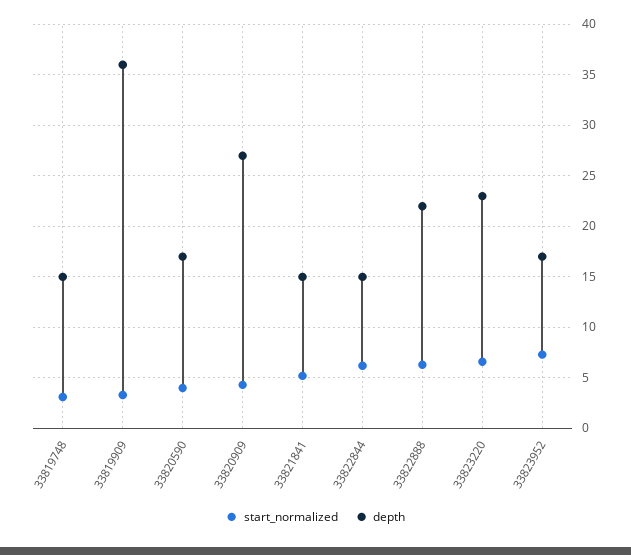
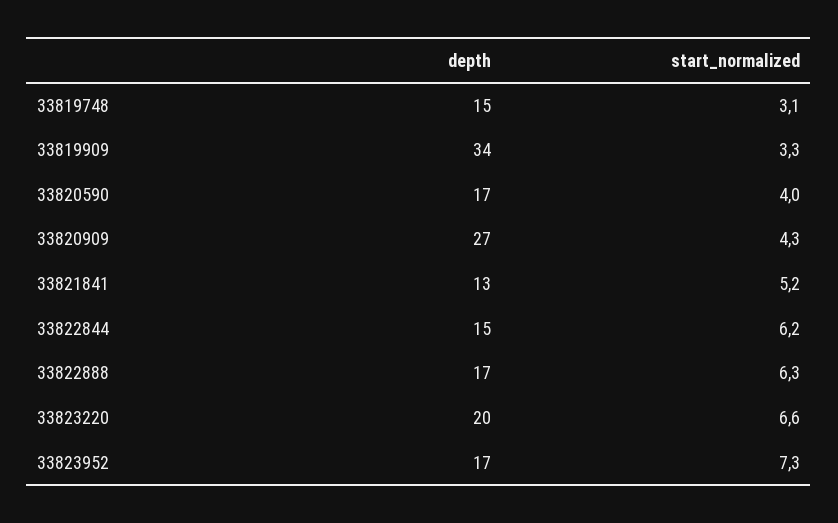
  {
    "start_normalized": {
      "33819748": 3.1,
      "33819909": 3.3,
      "33820590": 4,
      "33820909": 4.3,
      "33821841": 5.2,
      "33822844": 6.2,
      "33822888": 6.3,
      "33823220": 6.6,
      "33823952": 7.3
    },
    "depth": {
      "33819748": 15,
-     "33819909": 36,
+     "33819909": 34,
      "33820590": 17,
      "33820909": 27,
-     "33821841": 15,
+     "33821841": 13,
      "33822844": 15,
-     "33822888": 22,
+     "33822888": 17,
-     "33823220": 23,
+     "33823220": 20,
      "33823952": 17
    }
  }

